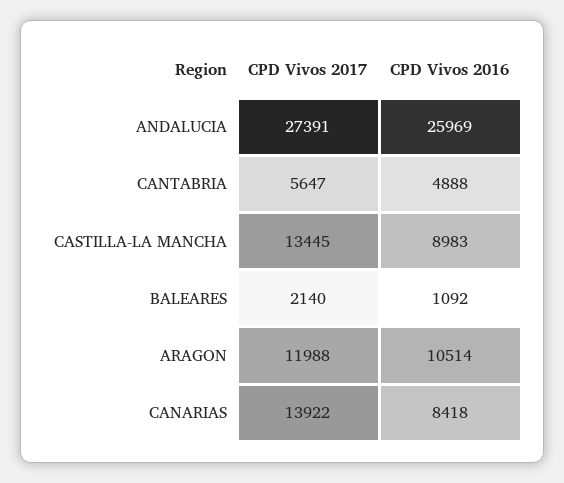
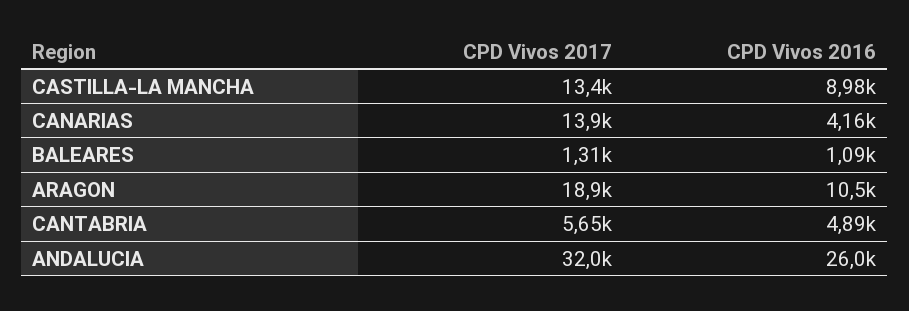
  {
    "CPD Vivos 2017": {
-     "ANDALUCIA": 27391,
+     "ANDALUCIA": 32000,
      "CANTABRIA": 5647,
      "CASTILLA-LA MANCHA": 13445,
-     "BALEARES": 2140,
+     "BALEARES": 1310,
-     "ARAGON": 11988,
+     "ARAGON": 18900,
      "CANARIAS": 13922
    },
    "CPD Vivos 2016": {
      "ANDALUCIA": 25969,
      "CANTABRIA": 4888,
      "CASTILLA-LA MANCHA": 8983,
      "BALEARES": 1092,
      "ARAGON": 10514,
-     "CANARIAS": 8418
+     "CANARIAS": 4160
    }
  }

